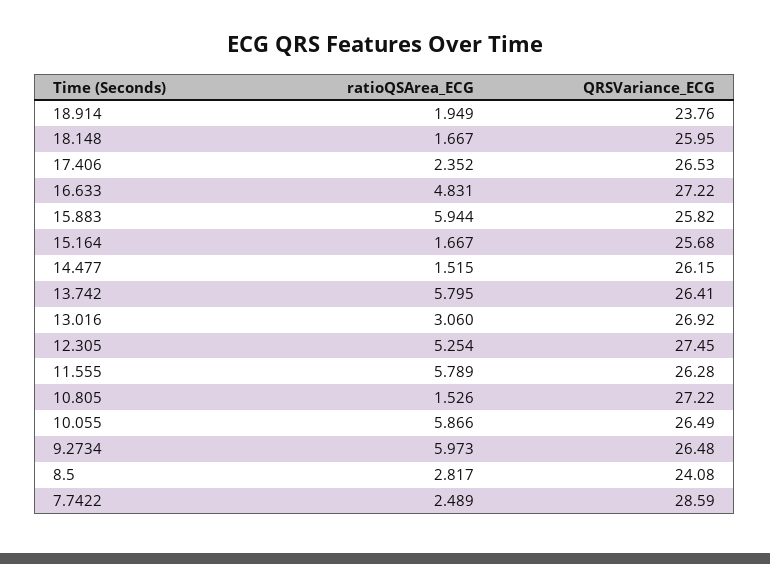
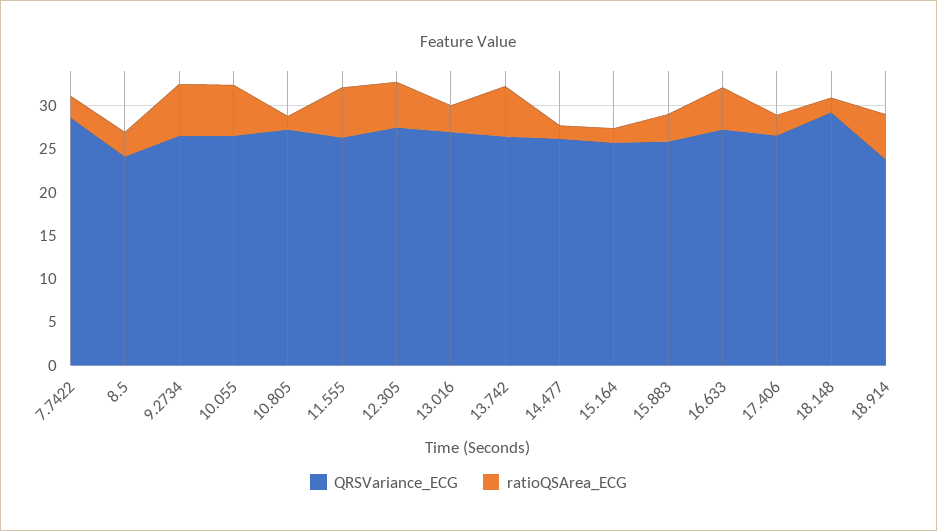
  {
    "ratioQSArea_ECG": {
-     "18.914": 1.949,
+     "18.914": 5,
      "18.148": 1.667,
      "17.406": 2.352,
      "16.633": 4.831,
-     "15.883": 5.944,
+     "15.883": 3,
      "15.164": 1.667,
      "14.477": 1.515,
      "13.742": 5.795,
      "13.016": 3.06,
      "12.305": 5.254,
      "11.555": 5.789,
      "10.805": 1.526,
      "10.055": 5.866,
      "9.2734": 5.973,
      "8.5": 2.817,
      "7.7422": 2.489
    },
    "QRSVariance_ECG": {
      "18.914": 23.76,
-     "18.148": 25.95,
+     "18.148": 29,
      "17.406": 26.53,
      "16.633": 27.22,
      "15.883": 25.82,
      "15.164": 25.68,
      "14.477": 26.15,
      "13.742": 26.41,
      "13.016": 26.92,
      "12.305": 27.45,
      "11.555": 26.28,
      "10.805": 27.22,
      "10.055": 26.49,
      "9.2734": 26.48,
      "8.5": 24.08,
      "7.7422": 28.59
    }
  }

